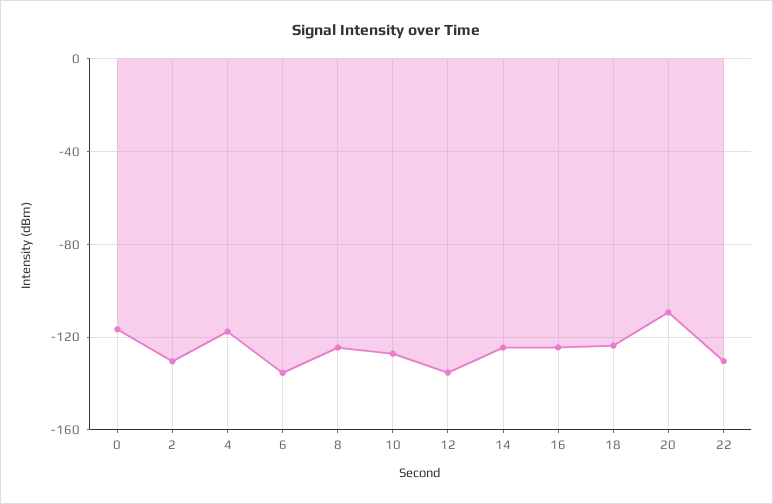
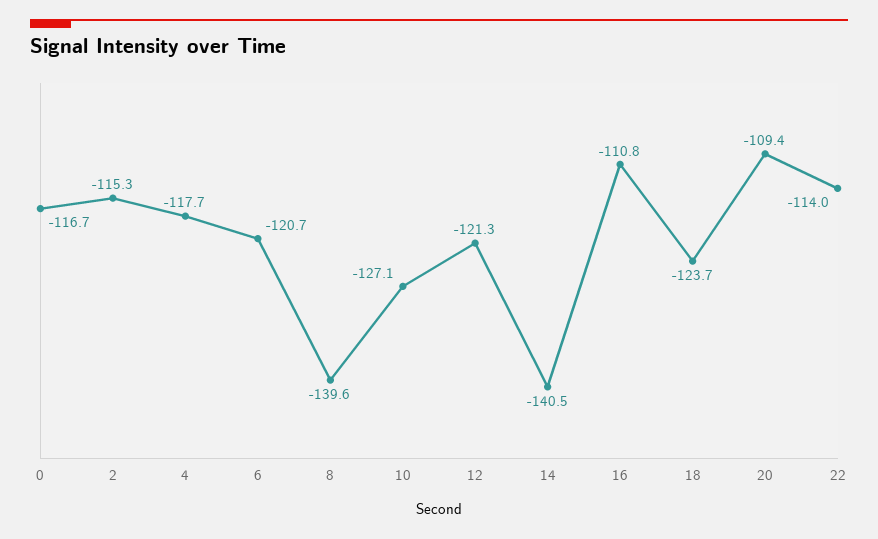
  {
    "0": -116.7,
-   "2": -130,
+   "2": -115.3,
    "4": -117.7,
-   "6": -135,
+   "6": -120.7,
-   "8": -125,
+   "8": -139.6,
    "10": -127.1,
-   "12": -135,
+   "12": -121.3,
-   "14": -125,
+   "14": -140.5,
-   "16": -125,
+   "16": -110.8,
    "18": -123.7,
    "20": -109.4,
-   "22": -130
+   "22": -114
  }

